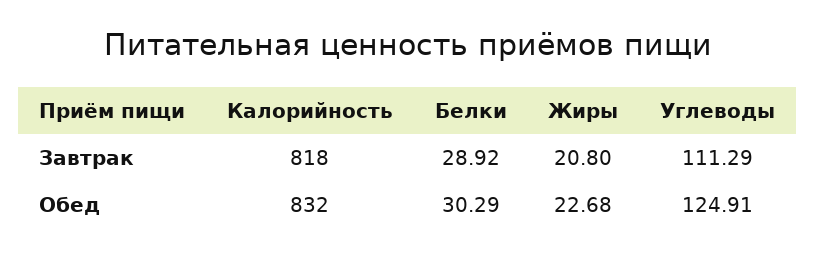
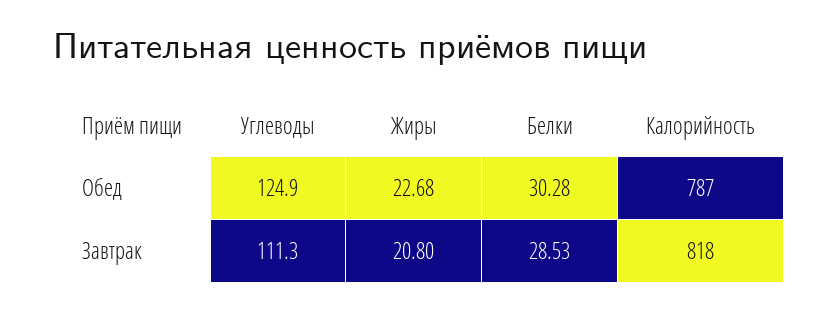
  {
    "Калорийность": {
      "Завтрак": 818,
-     "Обед": 832
+     "Обед": 787
    },
    "Белки": {
-     "Завтрак": 28.92,
+     "Завтрак": 28.53,
-     "Обед": 30.29
+     "Обед": 30.28
    },
    "Жиры": {
      "Завтрак": 20.8,
      "Обед": 22.68
    },
    "Углеводы": {
      "Завтрак": 111.29,
      "Обед": 124.91
    }
  }

